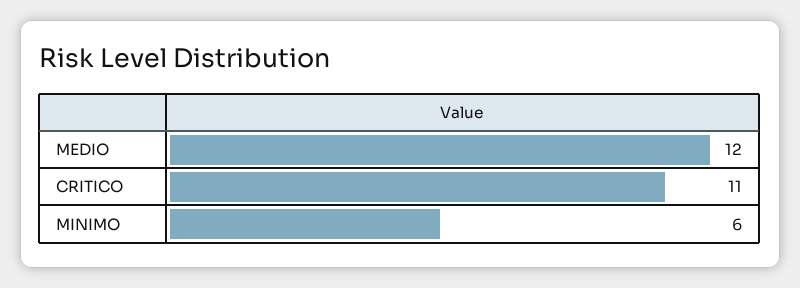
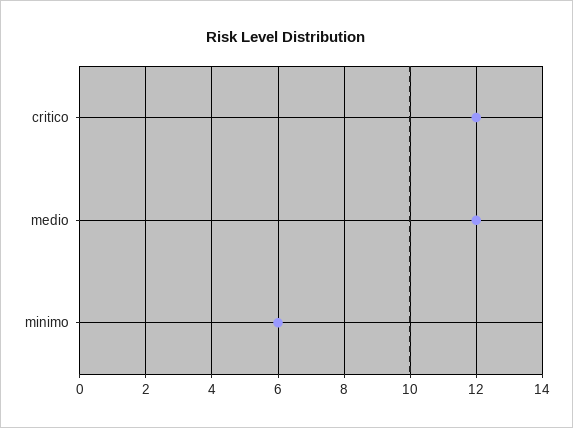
  {
    "MEDIO": 12,
-   "CRITICO": 11,
+   "CRITICO": 12,
    "MINIMO": 6
  }

